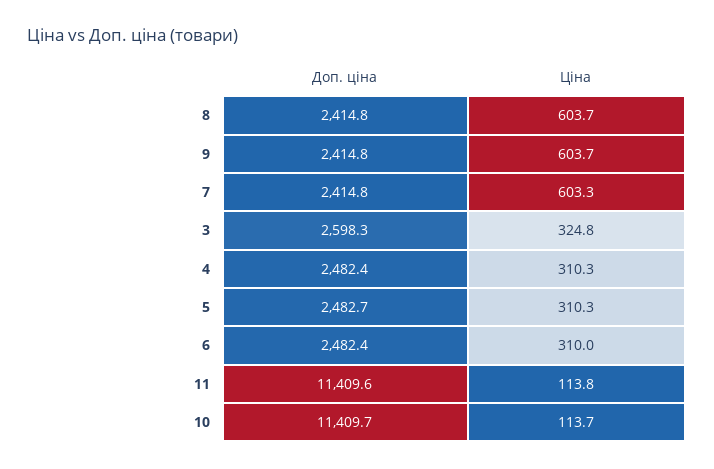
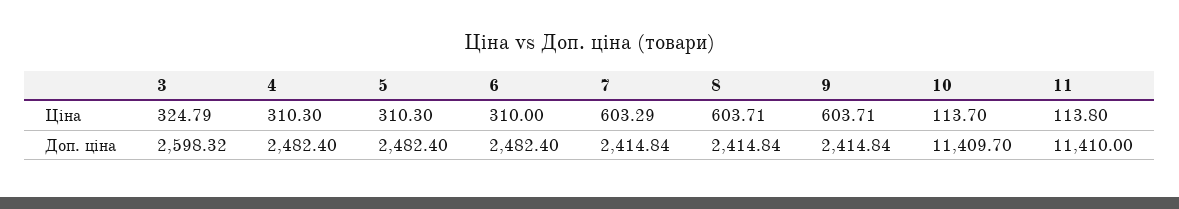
  {
    "Доп. ціна": {
      "8": 2414.84,
      "9": 2414.84,
      "7": 2414.84,
      "3": 2598.32,
      "4": 2482.4,
-     "5": 2482.7,
+     "5": 2482.4,
      "6": 2482.4,
-     "11": 11409.6,
+     "11": 11410,
      "10": 11409.7
    },
    "Ціна": {
      "8": 603.71,
      "9": 603.71,
      "7": 603.29,
      "3": 324.79,
      "4": 310.3,
      "5": 310.3,
      "6": 310,
      "11": 113.8,
      "10": 113.7
    }
  }

